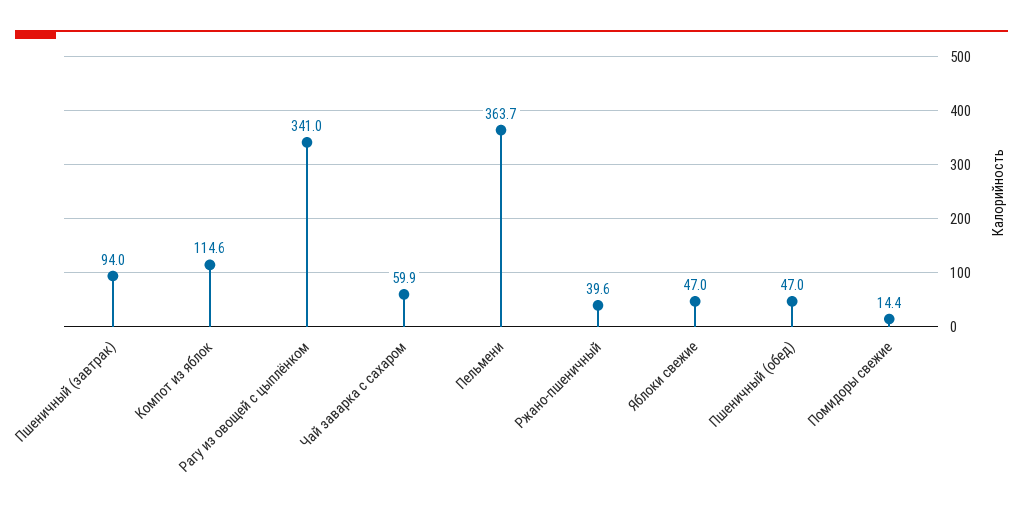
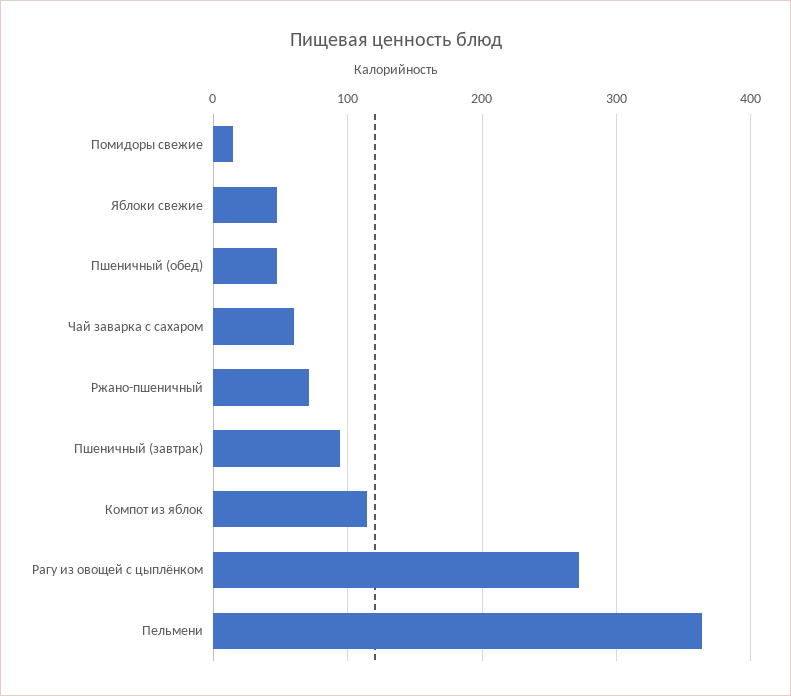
  {
    "Пшеничный (завтрак)": 94,
    "Компот из яблок": 114.6,
-   "Рагу из овощей с цыплёнком": 341,
+   "Рагу из овощей с цыплёнком": 270,
    "Чай заварка с сахаром": 59.9,
    "Пельмени": 363.7,
-   "Ржано-пшеничный": 39.6,
+   "Ржано-пшеничный": 70,
    "Яблоки свежие": 47,
    "Пшеничный (обед)": 47,
    "Помидоры свежие": 14.4
  }

